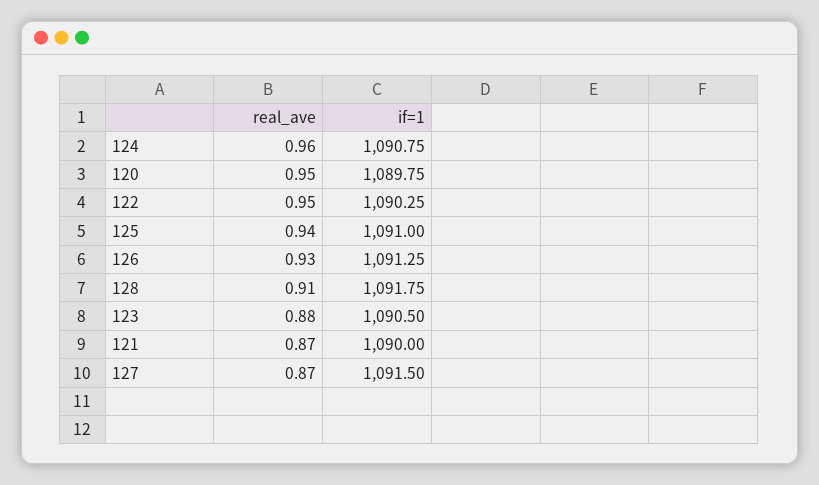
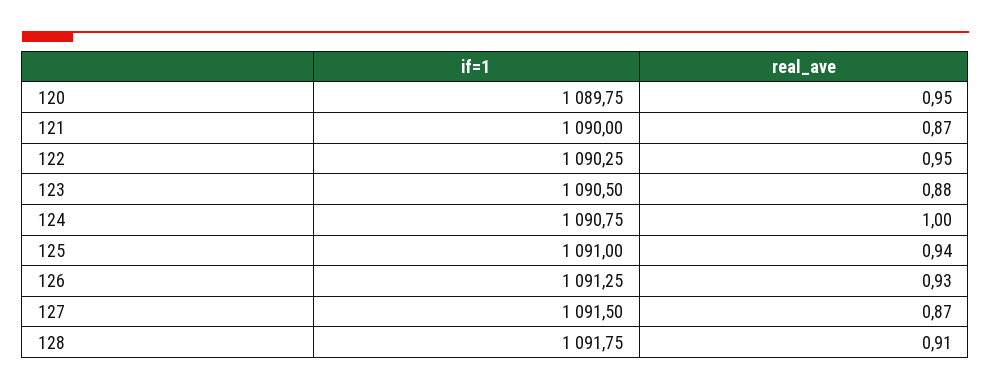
  {
    "real_ave": {
-     "124": 0.96,
+     "124": 1,
      "120": 0.95,
      "122": 0.95,
      "125": 0.94,
      "126": 0.93,
      "128": 0.91,
      "123": 0.88,
      "121": 0.87,
      "127": 0.87
    },
    "if=1": {
      "124": 1090.75,
      "120": 1089.75,
      "122": 1090.25,
      "125": 1091,
      "126": 1091.25,
      "128": 1091.75,
      "123": 1090.5,
      "121": 1090,
      "127": 1091.5
    }
  }

